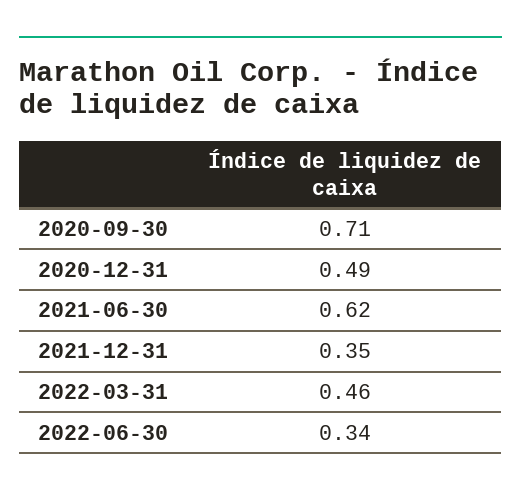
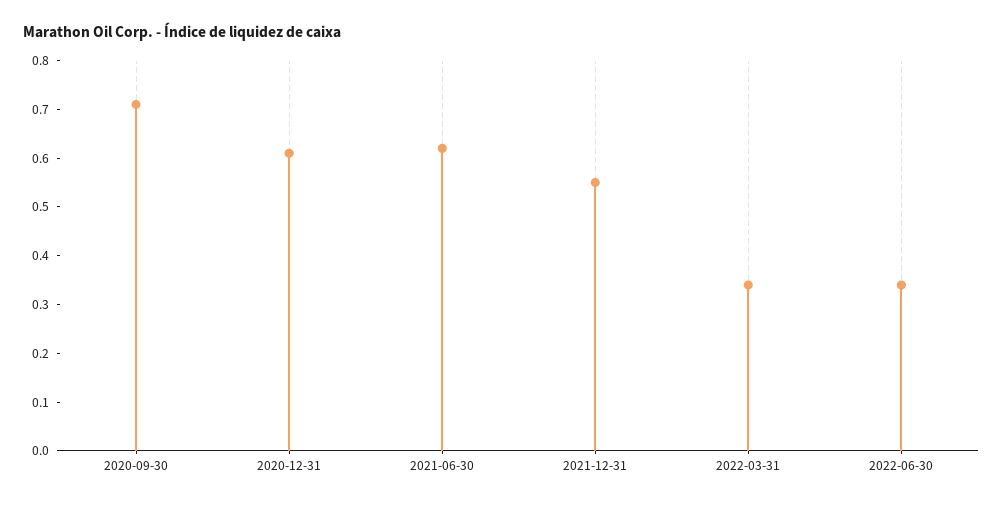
  {
    "2020-09-30": 0.71,
-   "2020-12-31": 0.49,
+   "2020-12-31": 0.6,
    "2021-06-30": 0.62,
-   "2021-12-31": 0.35,
+   "2021-12-31": 0.55,
-   "2022-03-31": 0.46,
+   "2022-03-31": 0.35,
    "2022-06-30": 0.34
  }

